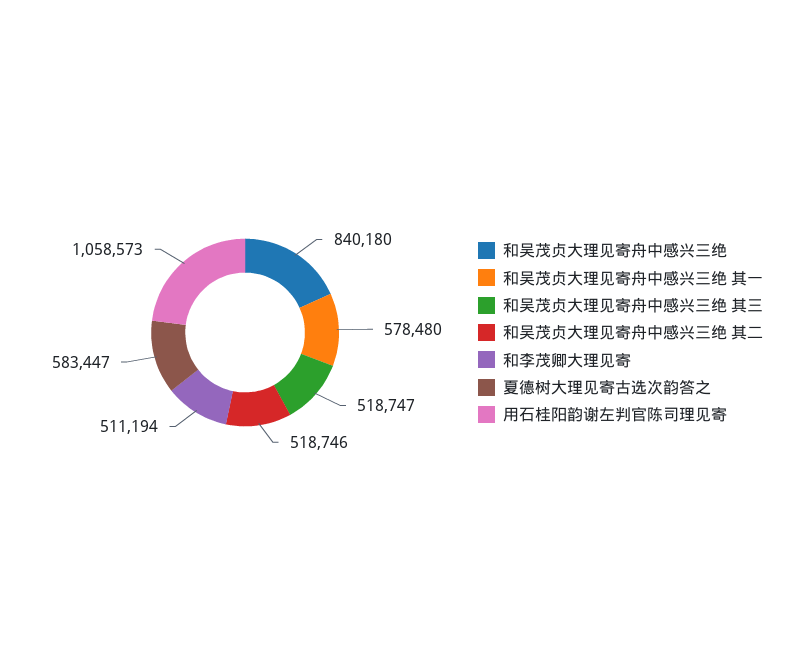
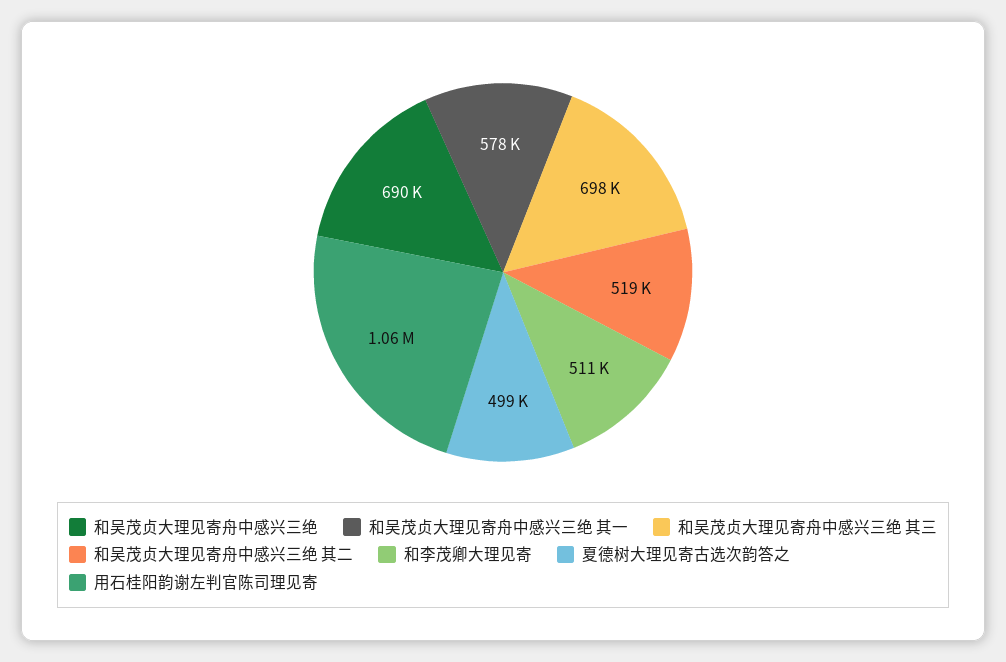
  {
-   "和吴茂贞大理见寄舟中感兴三绝": 840180,
+   "和吴茂贞大理见寄舟中感兴三绝": 690000,
    "和吴茂贞大理见寄舟中感兴三绝 其一": 578480,
-   "和吴茂贞大理见寄舟中感兴三绝 其三": 518747,
+   "和吴茂贞大理见寄舟中感兴三绝 其三": 698000,
    "和吴茂贞大理见寄舟中感兴三绝 其二": 518746,
    "和李茂卿大理见寄": 511194,
-   "夏德树大理见寄古选次韵答之": 583447,
+   "夏德树大理见寄古选次韵答之": 499000,
    "用石桂阳韵谢左判官陈司理见寄": 1058573
  }

